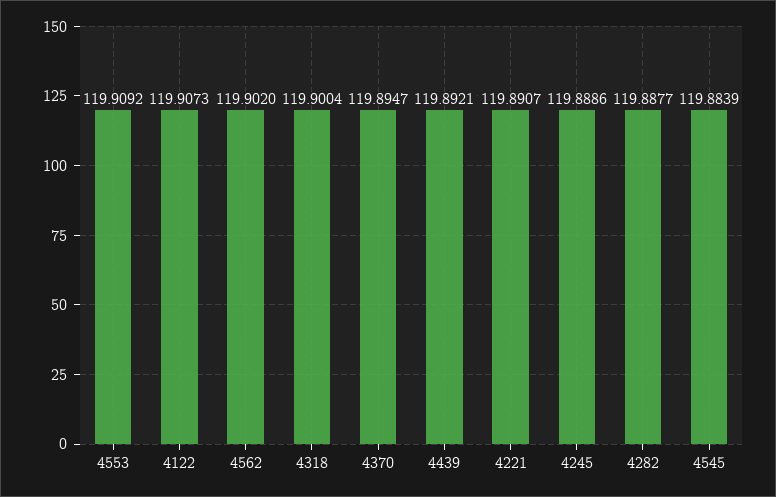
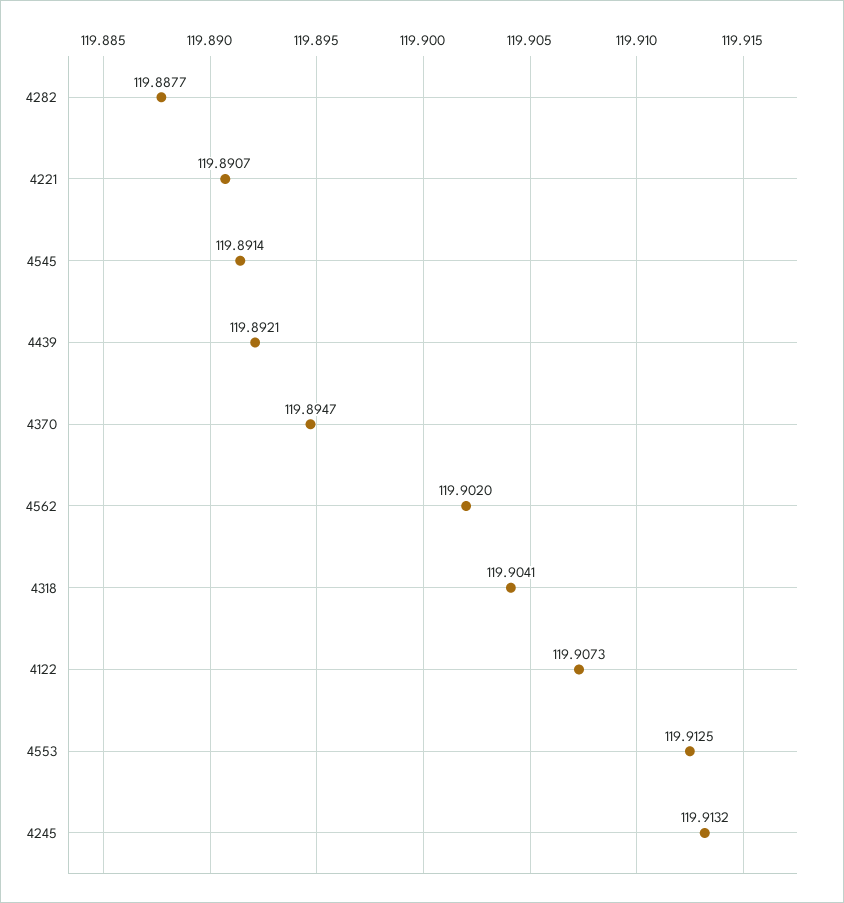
  {
-   "4553": 119.9092,
+   "4553": 119.9125,
    "4122": 119.9073,
    "4562": 119.902,
-   "4318": 119.9004,
+   "4318": 119.9041,
    "4370": 119.8947,
    "4439": 119.8921,
    "4221": 119.8907,
-   "4245": 119.8886,
+   "4245": 119.9132,
    "4282": 119.8877,
-   "4545": 119.8839
+   "4545": 119.8914
  }

